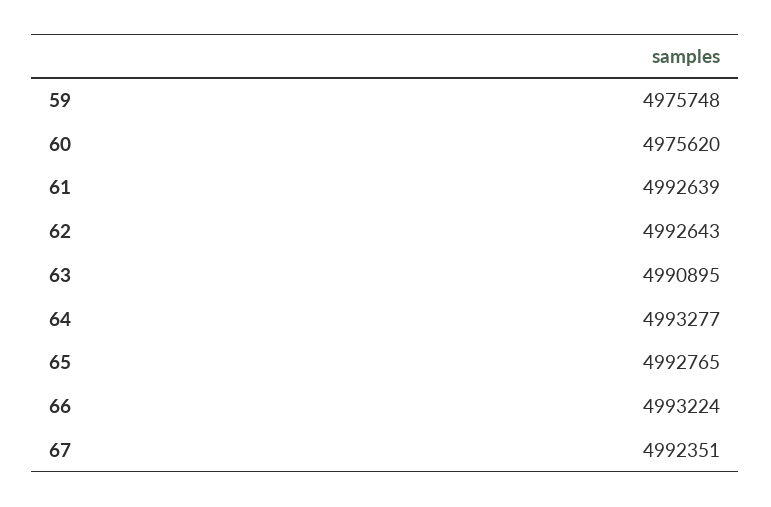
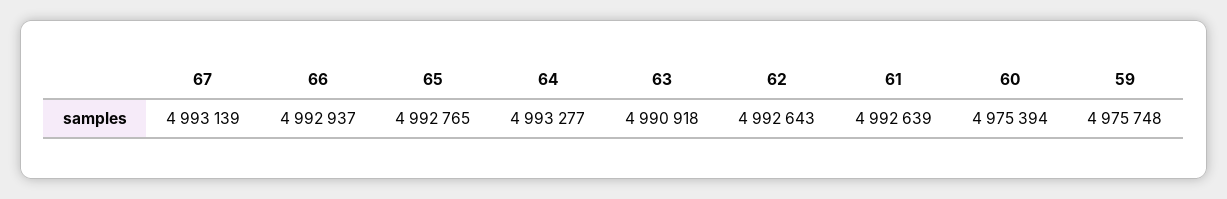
  {
    "59": 4975748,
-   "60": 4975620,
+   "60": 4975394,
    "61": 4992639,
    "62": 4992643,
-   "63": 4990895,
+   "63": 4990918,
    "64": 4993277,
    "65": 4992765,
-   "66": 4993224,
+   "66": 4992937,
-   "67": 4992351
+   "67": 4993139
  }

